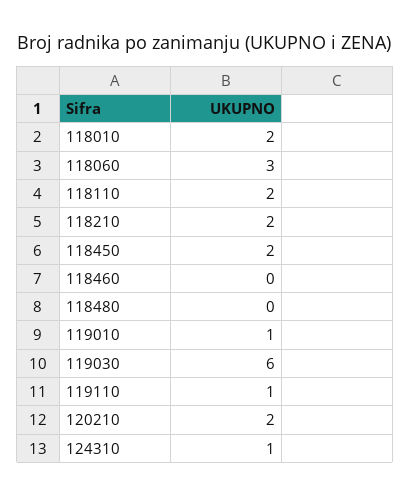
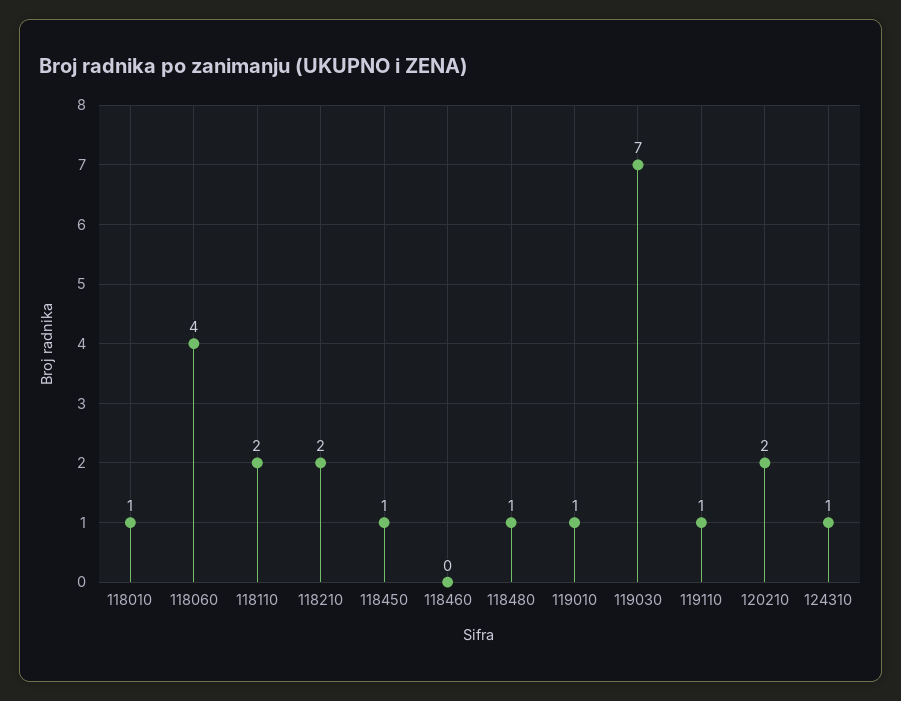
  {
-   "118010": 2,
+   "118010": 1,
-   "118060": 3,
+   "118060": 4,
    "118110": 2,
    "118210": 2,
-   "118450": 2,
+   "118450": 1,
    "118460": 0,
-   "118480": 0,
+   "118480": 1,
    "119010": 1,
-   "119030": 6,
+   "119030": 7,
    "119110": 1,
    "120210": 2,
    "124310": 1
  }

